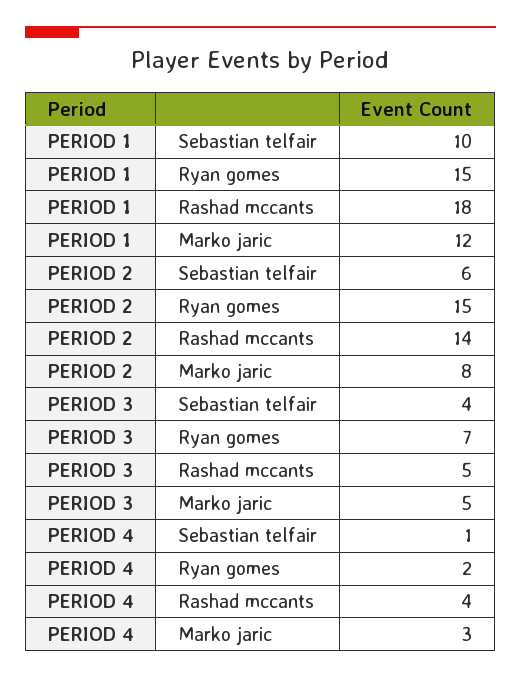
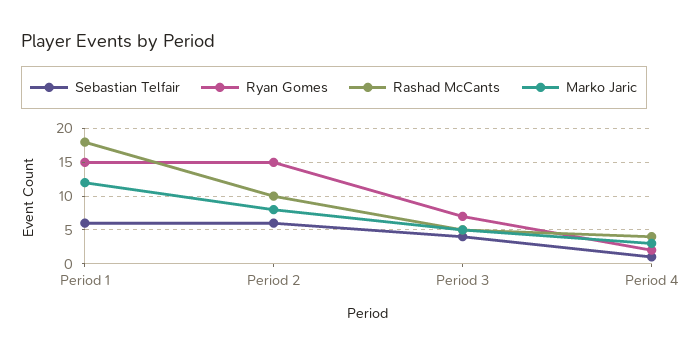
  {
    "Sebastian telfair": {
-     "PERIOD 1": 10,
+     "PERIOD 1": 6,
      "PERIOD 2": 6,
      "PERIOD 3": 4,
      "PERIOD 4": 1
    },
    "Ryan gomes": {
      "PERIOD 1": 15,
      "PERIOD 2": 15,
      "PERIOD 3": 7,
      "PERIOD 4": 2
    },
    "Rashad mccants": {
      "PERIOD 1": 18,
-     "PERIOD 2": 14,
+     "PERIOD 2": 10,
      "PERIOD 3": 5,
      "PERIOD 4": 4
    },
    "Marko jaric": {
      "PERIOD 1": 12,
      "PERIOD 2": 8,
      "PERIOD 3": 5,
      "PERIOD 4": 3
    }
  }

